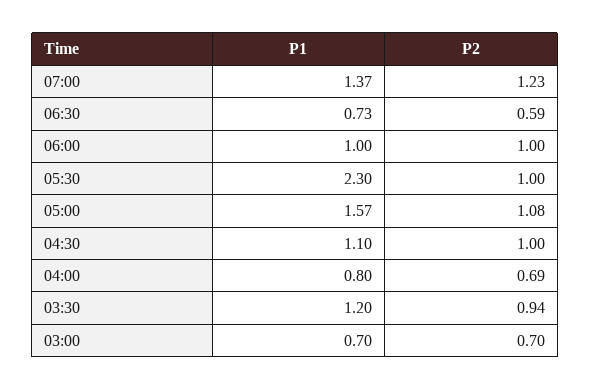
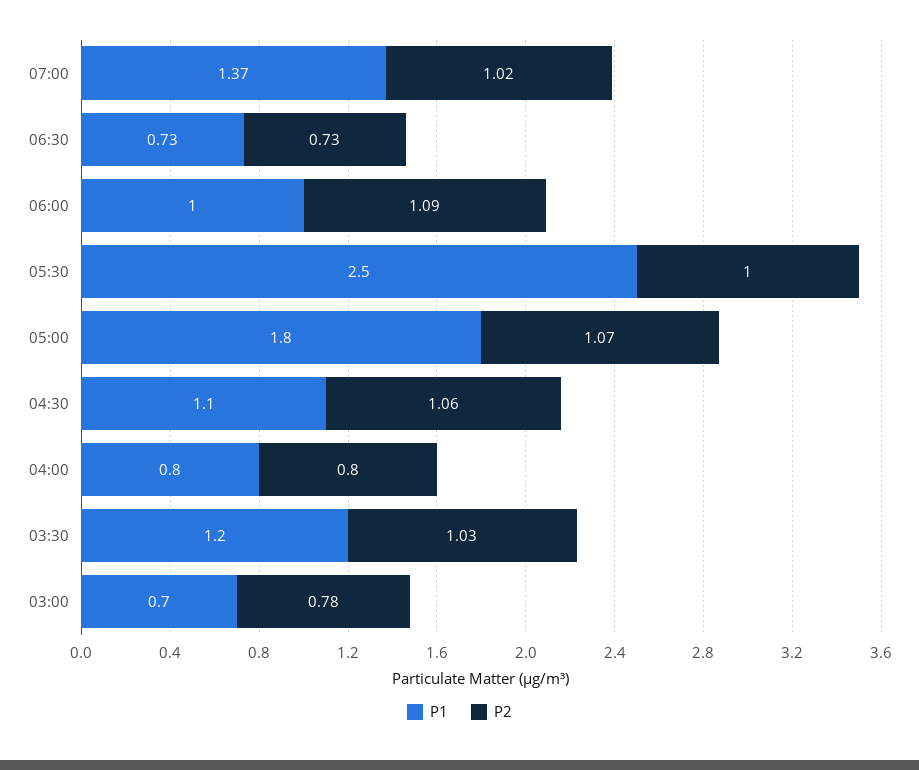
  {
    "P1": {
      "07:00": 1.37,
      "06:30": 0.73,
      "06:00": 1,
-     "05:30": 2.3,
+     "05:30": 2.5,
-     "05:00": 1.57,
+     "05:00": 1.8,
      "04:30": 1.1,
      "04:00": 0.8,
      "03:30": 1.2,
      "03:00": 0.7
    },
    "P2": {
-     "07:00": 1.23,
+     "07:00": 1.02,
-     "06:30": 0.59,
+     "06:30": 0.73,
-     "06:00": 1,
+     "06:00": 1.09,
      "05:30": 1,
-     "05:00": 1.08,
+     "05:00": 1.07,
-     "04:30": 1,
+     "04:30": 1.06,
-     "04:00": 0.69,
+     "04:00": 0.8,
-     "03:30": 0.94,
+     "03:30": 1.03,
-     "03:00": 0.7
+     "03:00": 0.78
    }
  }

